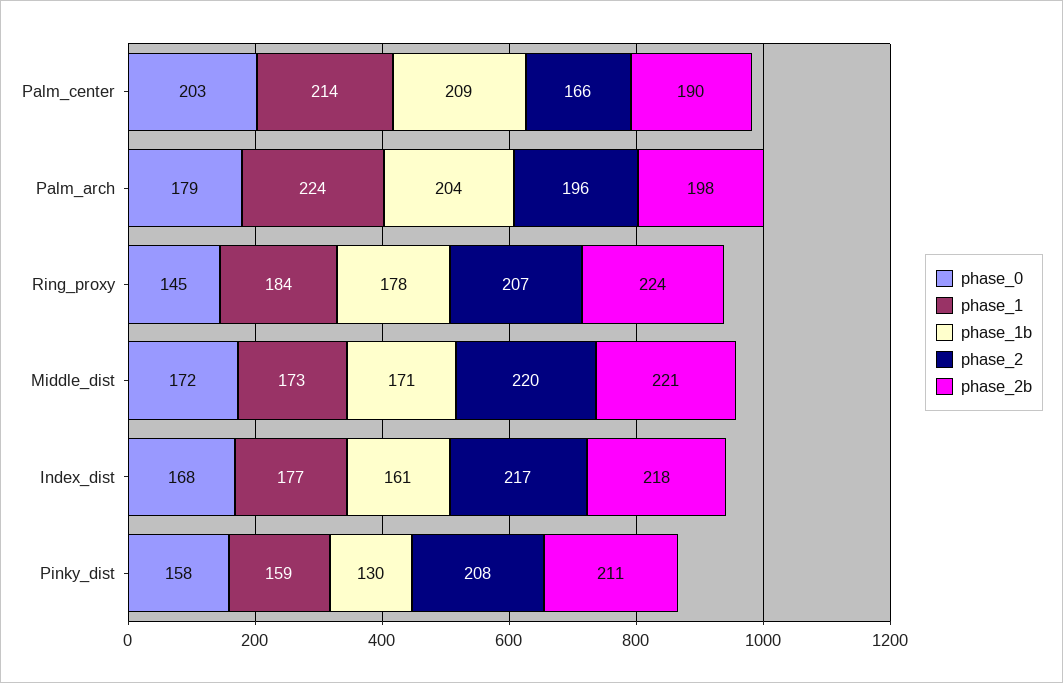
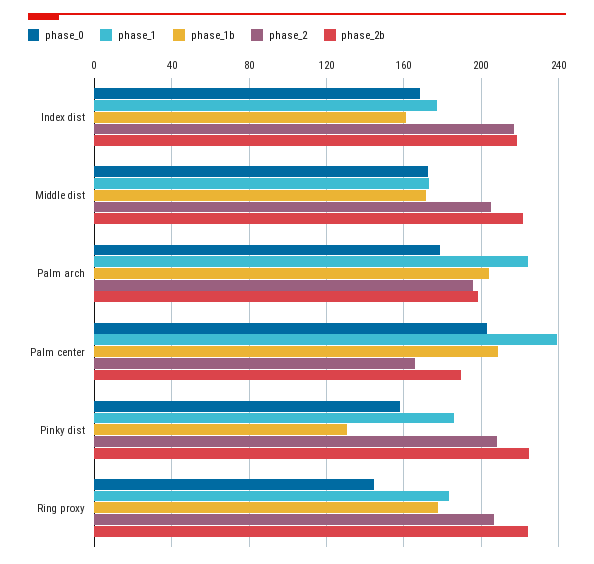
  {
    "phase_0": {
      "Palm_center": 203,
      "Palm_arch": 179,
      "Ring_proxy": 145,
      "Middle_dist": 172,
      "Index_dist": 168,
      "Pinky_dist": 158
    },
    "phase_1": {
-     "Palm_center": 214,
+     "Palm_center": 240,
      "Palm_arch": 224,
      "Ring_proxy": 184,
      "Middle_dist": 173,
      "Index_dist": 177,
-     "Pinky_dist": 159
+     "Pinky_dist": 185
    },
    "phase_1b": {
      "Palm_center": 209,
      "Palm_arch": 204,
      "Ring_proxy": 178,
      "Middle_dist": 171,
      "Index_dist": 161,
      "Pinky_dist": 130
    },
    "phase_2": {
      "Palm_center": 166,
      "Palm_arch": 196,
      "Ring_proxy": 207,
-     "Middle_dist": 220,
+     "Middle_dist": 205,
      "Index_dist": 217,
      "Pinky_dist": 208
    },
    "phase_2b": {
      "Palm_center": 190,
      "Palm_arch": 198,
      "Ring_proxy": 224,
      "Middle_dist": 221,
      "Index_dist": 218,
-     "Pinky_dist": 211
+     "Pinky_dist": 225
    }
  }

